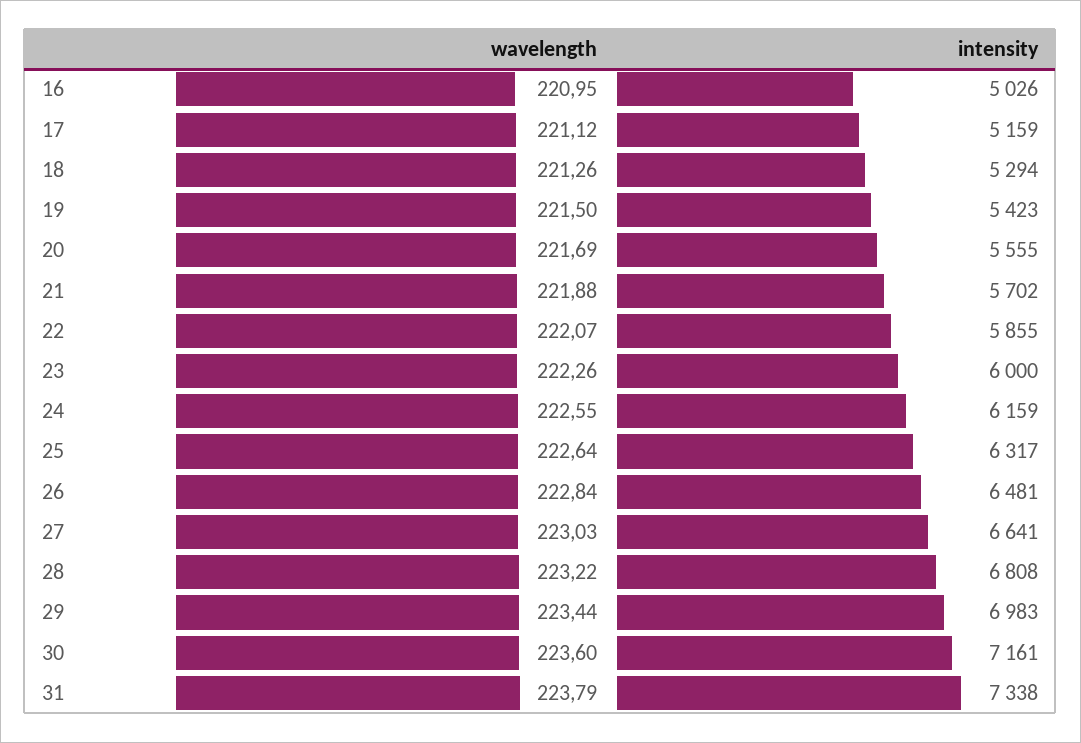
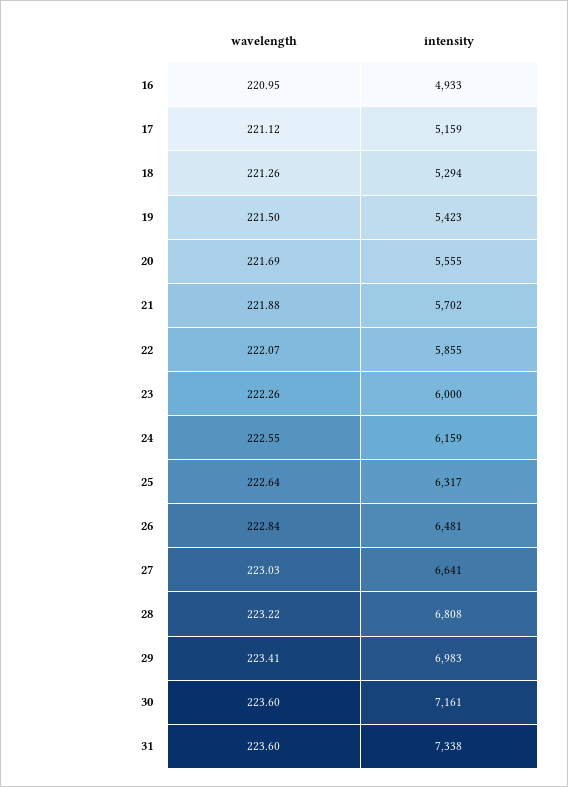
  {
    "wavelength": {
      "16": 220.95,
      "17": 221.12,
      "18": 221.26,
      "19": 221.5,
      "20": 221.69,
      "21": 221.88,
      "22": 222.07,
      "23": 222.26,
      "24": 222.55,
      "25": 222.64,
      "26": 222.84,
      "27": 223.03,
      "28": 223.22,
-     "29": 223.44,
+     "29": 223.41,
      "30": 223.6,
-     "31": 223.79
+     "31": 223.6
    },
    "intensity": {
-     "16": 5026,
+     "16": 4933,
      "17": 5159,
      "18": 5294,
      "19": 5423,
      "20": 5555,
      "21": 5702,
      "22": 5855,
      "23": 6000,
      "24": 6159,
      "25": 6317,
      "26": 6481,
      "27": 6641,
      "28": 6808,
      "29": 6983,
      "30": 7161,
      "31": 7338
    }
  }

